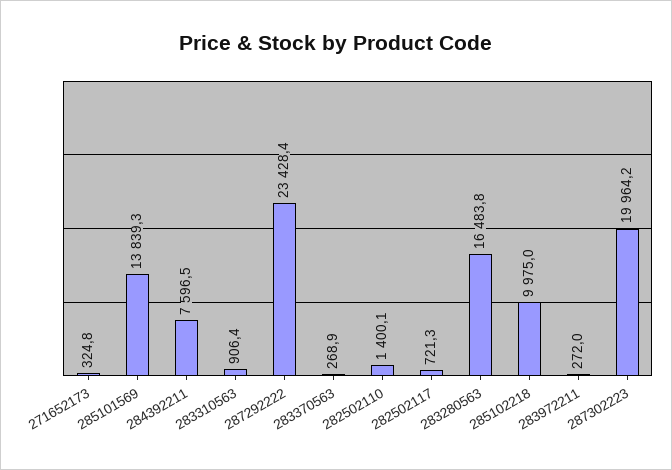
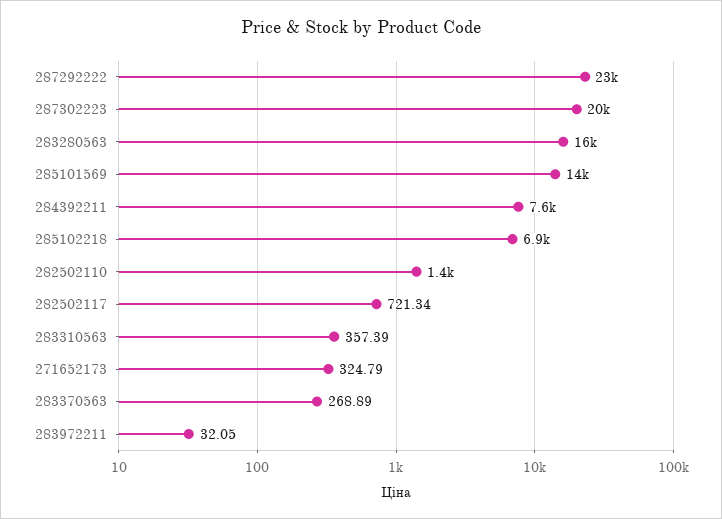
  {
    "271652173": 324.79,
    "285101569": 13839.3,
    "284392211": 7596.5,
-   "283310563": 906.4,
+   "283310563": 357.39,
    "287292222": 23428.4,
    "283370563": 268.89,
    "282502110": 1400.1,
    "282502117": 721.34,
    "283280563": 16483.8,
-   "285102218": 9975,
+   "285102218": 6900,
-   "283972211": 272,
+   "283972211": 32.05,
    "287302223": 19964.2
  }

